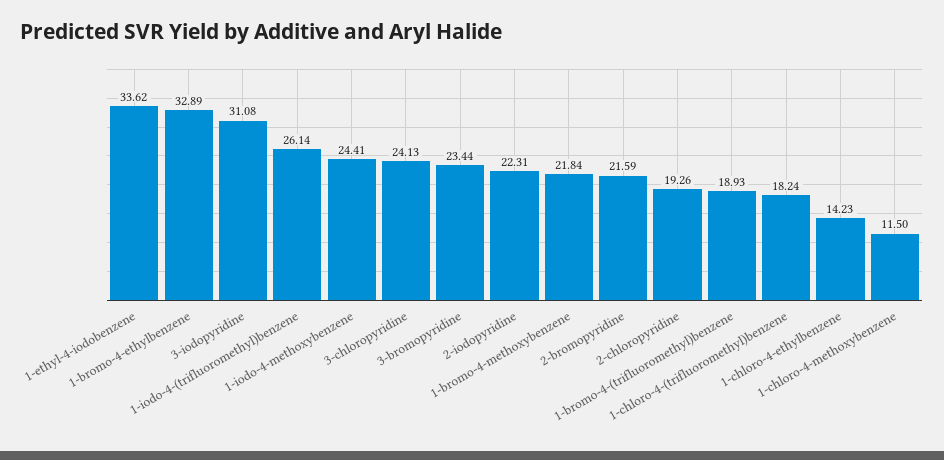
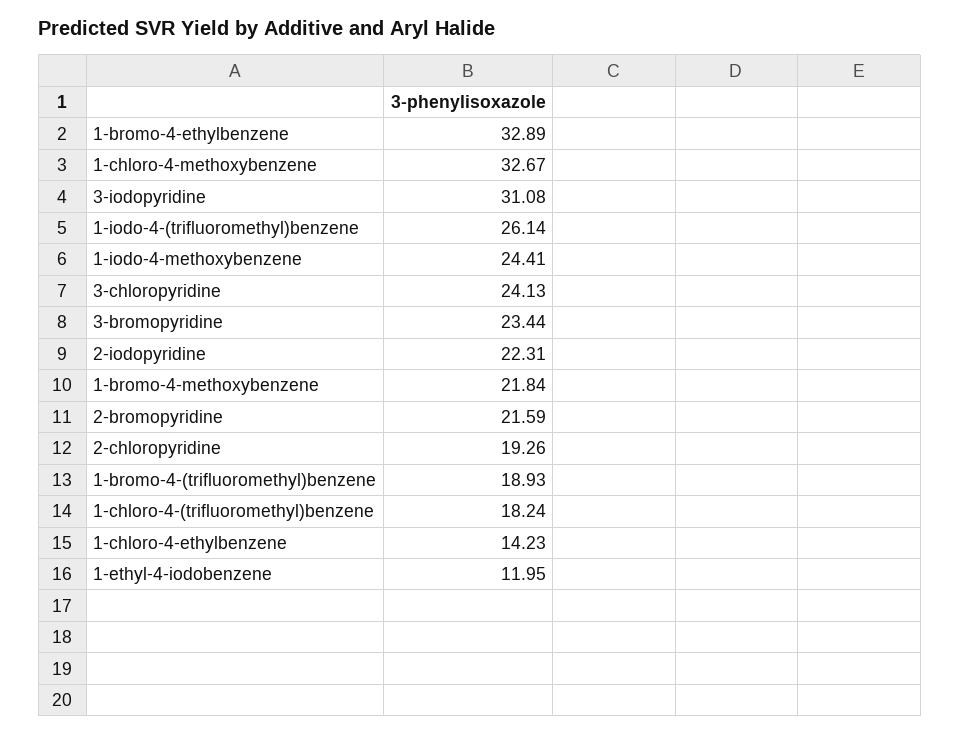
  {
-   "1-ethyl-4-iodobenzene": 33.62,
+   "1-ethyl-4-iodobenzene": 11.95,
    "1-bromo-4-ethylbenzene": 32.89,
    "3-iodopyridine": 31.08,
    "1-iodo-4-(trifluoromethyl)benzene": 26.14,
    "1-iodo-4-methoxybenzene": 24.41,
    "3-chloropyridine": 24.13,
    "3-bromopyridine": 23.44,
    "2-iodopyridine": 22.31,
    "1-bromo-4-methoxybenzene": 21.84,
    "2-bromopyridine": 21.59,
    "2-chloropyridine": 19.26,
    "1-bromo-4-(trifluoromethyl)benzene": 18.93,
    "1-chloro-4-(trifluoromethyl)benzene": 18.24,
    "1-chloro-4-ethylbenzene": 14.23,
-   "1-chloro-4-methoxybenzene": 11.5
+   "1-chloro-4-methoxybenzene": 32.67
  }

